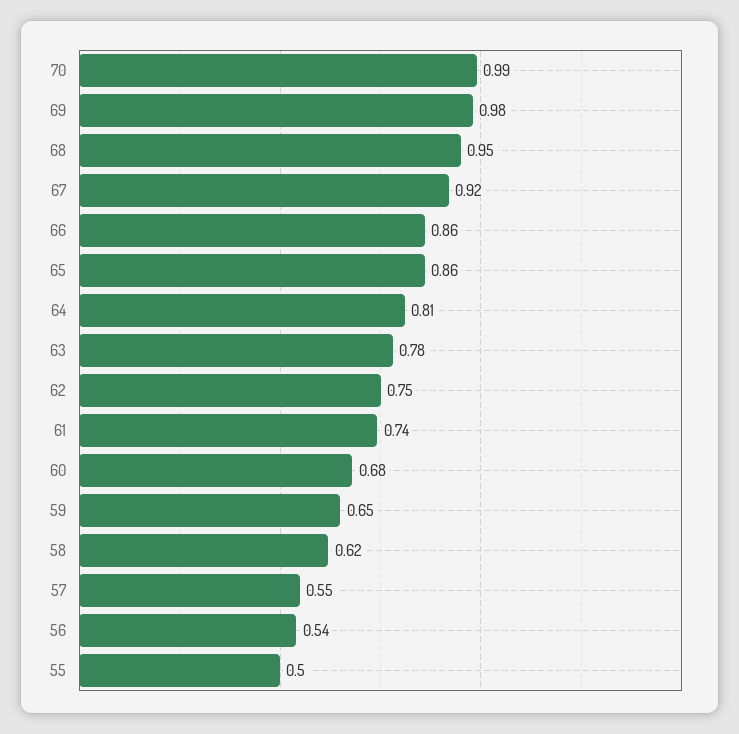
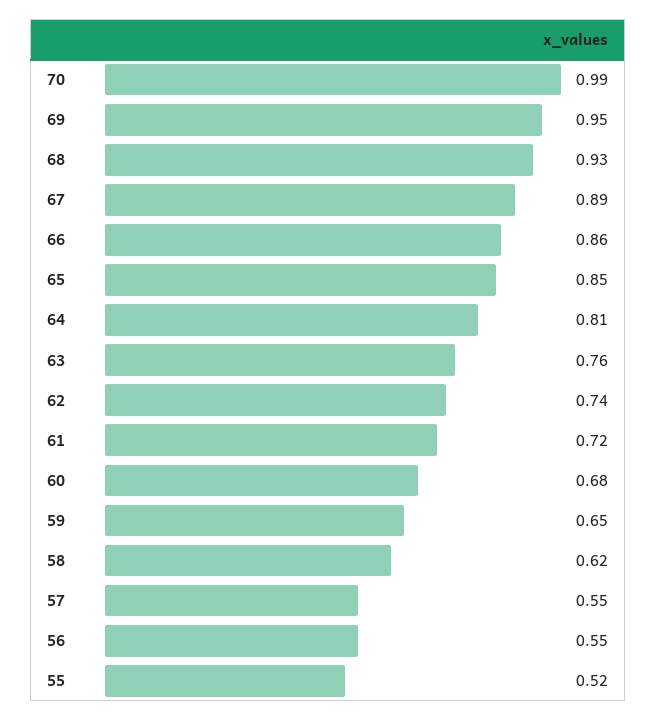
  {
    "70": 0.99,
-   "69": 0.98,
+   "69": 0.95,
-   "68": 0.95,
+   "68": 0.93,
-   "67": 0.92,
+   "67": 0.89,
    "66": 0.86,
-   "65": 0.86,
+   "65": 0.85,
    "64": 0.81,
-   "63": 0.78,
+   "63": 0.76,
-   "62": 0.75,
+   "62": 0.74,
-   "61": 0.74,
+   "61": 0.72,
    "60": 0.68,
    "59": 0.65,
    "58": 0.62,
    "57": 0.55,
-   "56": 0.54,
+   "56": 0.55,
-   "55": 0.5
+   "55": 0.52
  }

